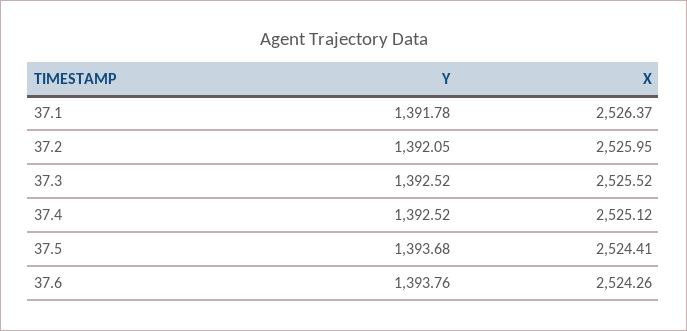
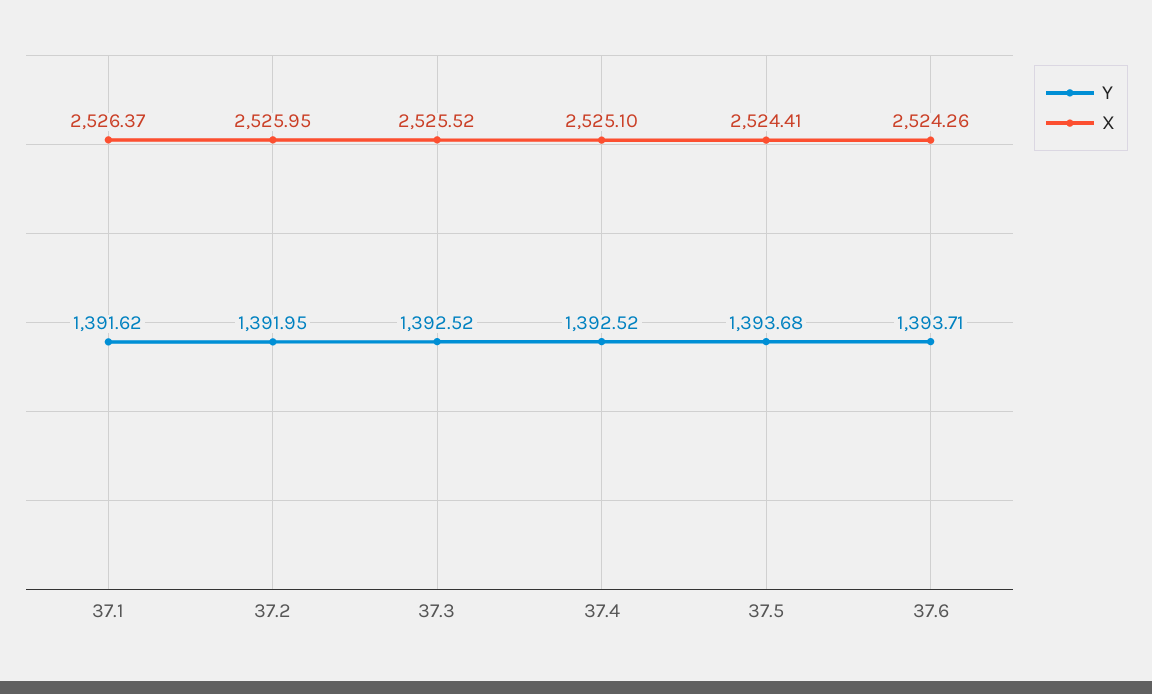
  {
    "Y": {
-     "37.1": 1391.78,
+     "37.1": 1391.62,
-     "37.2": 1392.05,
+     "37.2": 1391.95,
      "37.3": 1392.52,
      "37.4": 1392.52,
      "37.5": 1393.68,
-     "37.6": 1393.76
+     "37.6": 1393.71
    },
    "X": {
      "37.1": 2526.37,
      "37.2": 2525.95,
      "37.3": 2525.52,
-     "37.4": 2525.12,
+     "37.4": 2525.1,
      "37.5": 2524.41,
      "37.6": 2524.26
    }
  }

